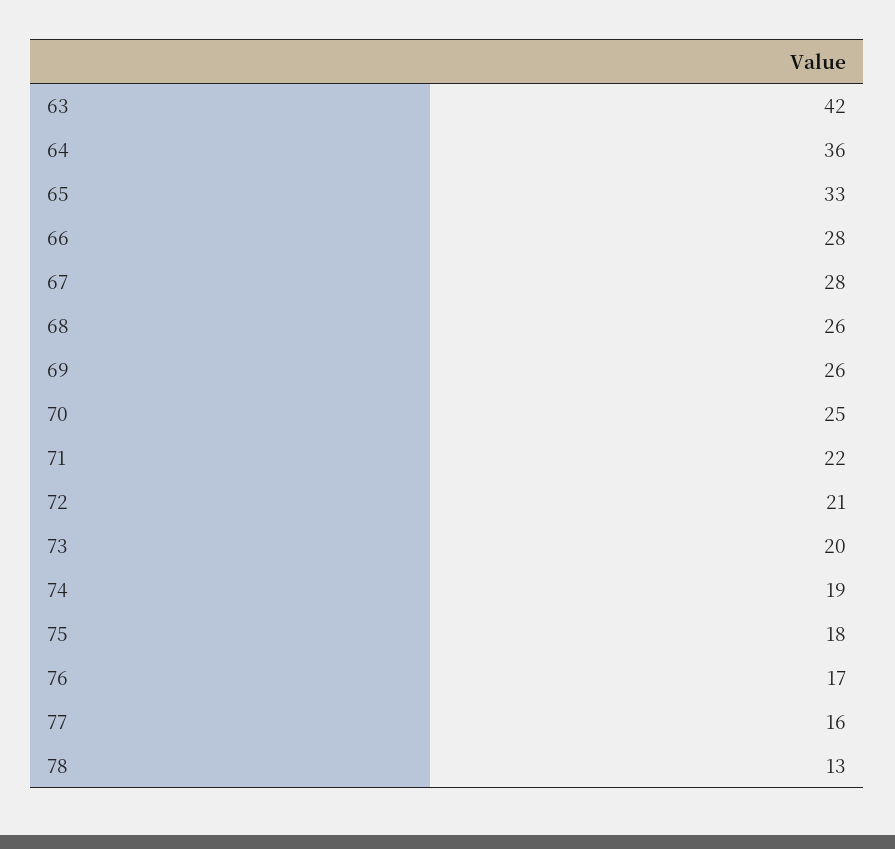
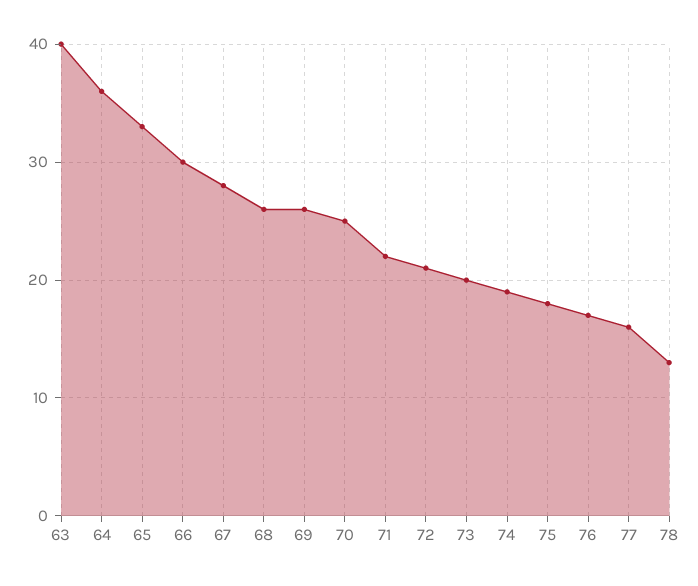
  {
-   "63": 42,
+   "63": 40,
    "64": 36,
    "65": 33,
-   "66": 28,
+   "66": 30,
    "67": 28,
    "68": 26,
    "69": 26,
    "70": 25,
    "71": 22,
    "72": 21,
    "73": 20,
    "74": 19,
    "75": 18,
    "76": 17,
    "77": 16,
    "78": 13
  }

